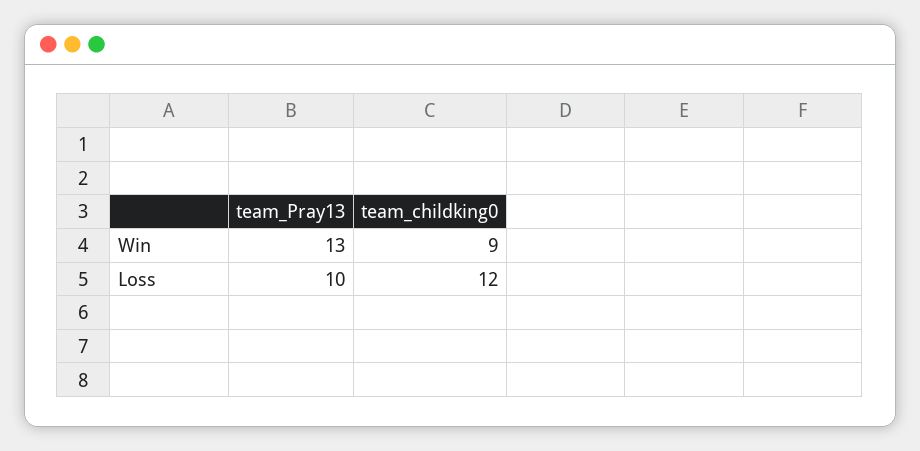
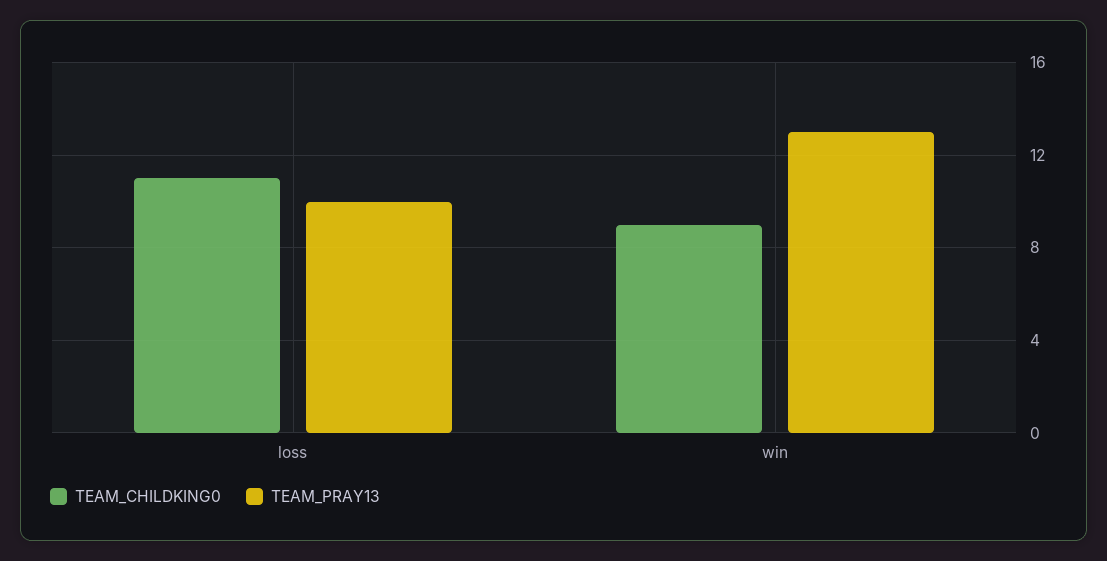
  {
    "team_Pray13": {
      "Win": 13,
      "Loss": 10
    },
    "team_childking0": {
      "Win": 9,
-     "Loss": 12
+     "Loss": 11
    }
  }

